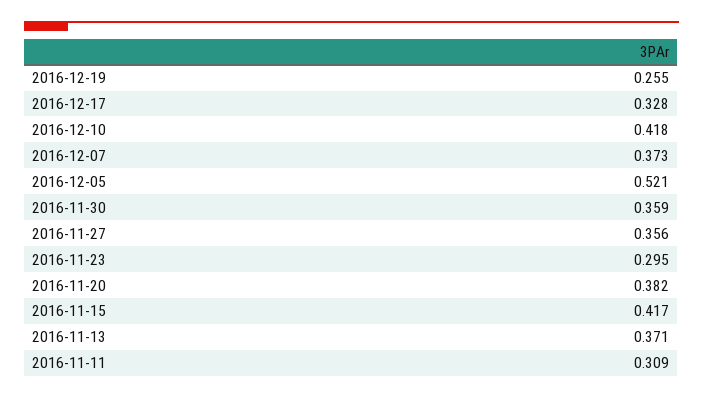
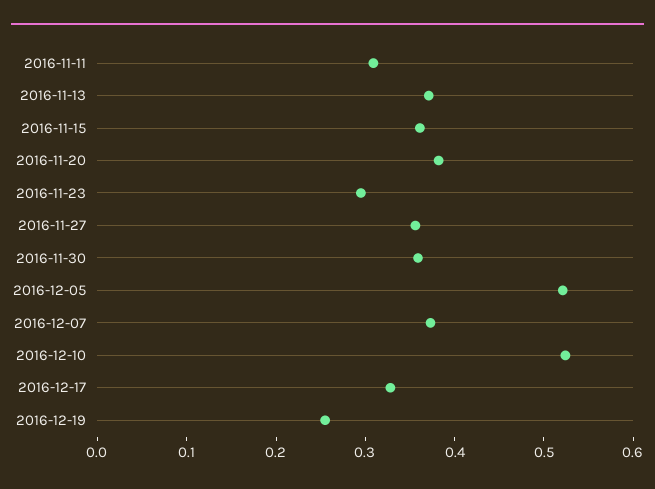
  {
    "2016-12-19": 0.255,
    "2016-12-17": 0.328,
-   "2016-12-10": 0.418,
+   "2016-12-10": 0.52,
    "2016-12-07": 0.373,
    "2016-12-05": 0.521,
    "2016-11-30": 0.359,
    "2016-11-27": 0.356,
    "2016-11-23": 0.295,
    "2016-11-20": 0.382,
-   "2016-11-15": 0.417,
+   "2016-11-15": 0.36,
    "2016-11-13": 0.371,
    "2016-11-11": 0.309
  }

